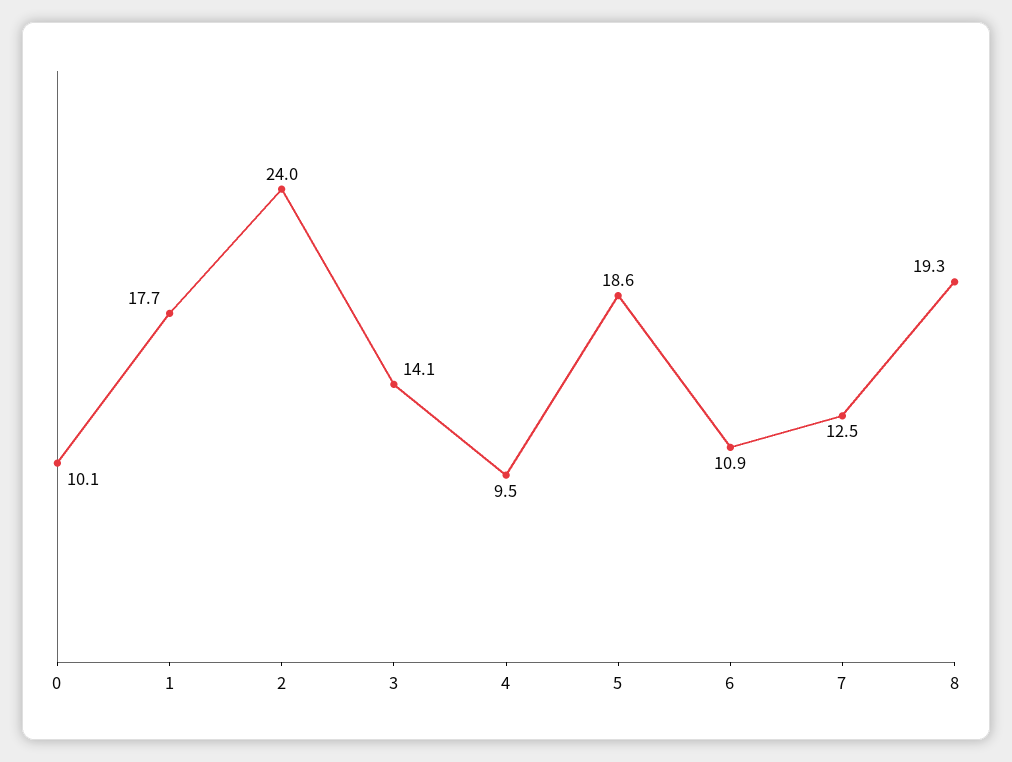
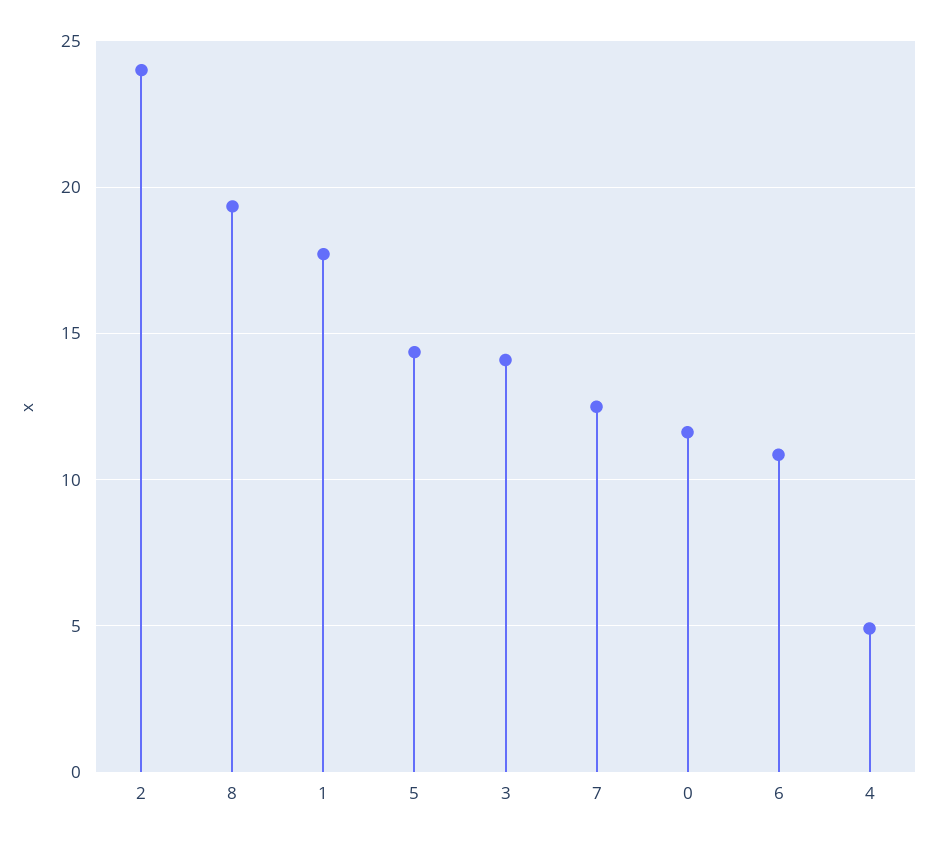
  {
-   "0": 10.1,
+   "0": 11.5,
    "1": 17.7,
    "2": 24,
    "3": 14.1,
-   "4": 9.5,
+   "4": 5,
-   "5": 18.6,
+   "5": 14.5,
    "6": 10.9,
    "7": 12.5,
    "8": 19.3
  }

